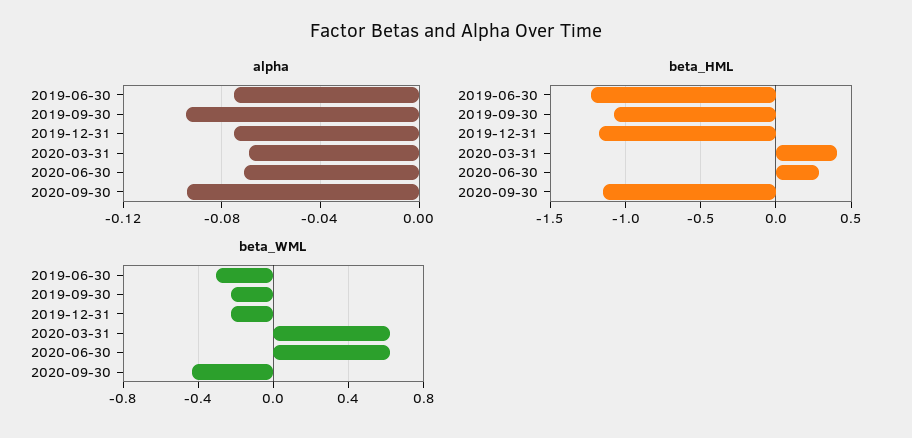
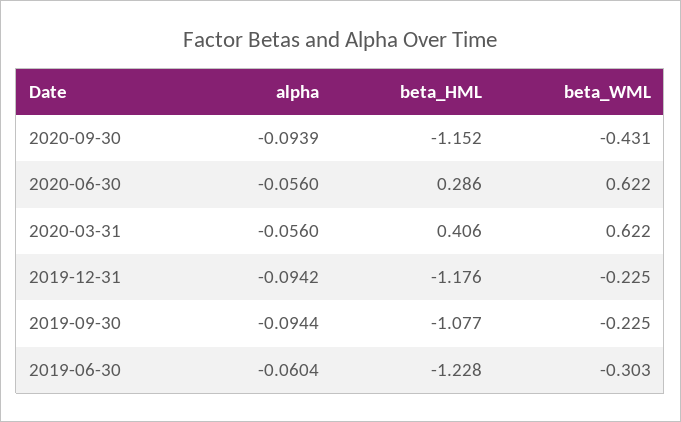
  {
    "alpha": {
-     "2019-06-30": -0.075,
+     "2019-06-30": -0.0604,
      "2019-09-30": -0.0944,
-     "2019-12-31": -0.075,
+     "2019-12-31": -0.0942,
-     "2020-03-31": -0.07,
+     "2020-03-31": -0.056,
-     "2020-06-30": -0.07,
+     "2020-06-30": -0.056,
      "2020-09-30": -0.0939
    },
    "beta_HML": {
      "2019-06-30": -1.228,
      "2019-09-30": -1.077,
      "2019-12-31": -1.176,
      "2020-03-31": 0.406,
      "2020-06-30": 0.286,
      "2020-09-30": -1.152
    },
    "beta_WML": {
      "2019-06-30": -0.303,
      "2019-09-30": -0.225,
      "2019-12-31": -0.225,
      "2020-03-31": 0.622,
      "2020-06-30": 0.622,
      "2020-09-30": -0.431
    }
  }

